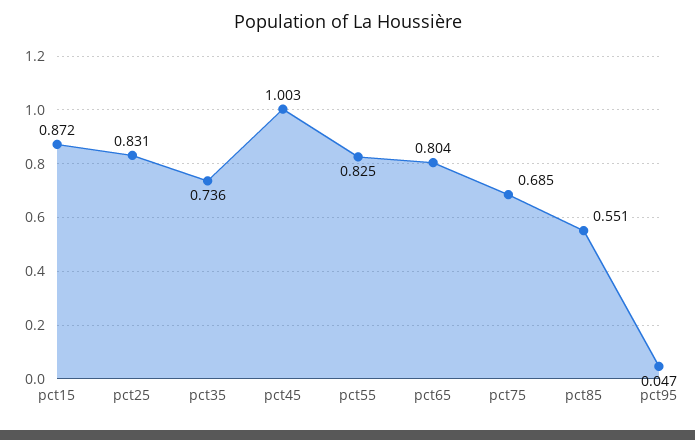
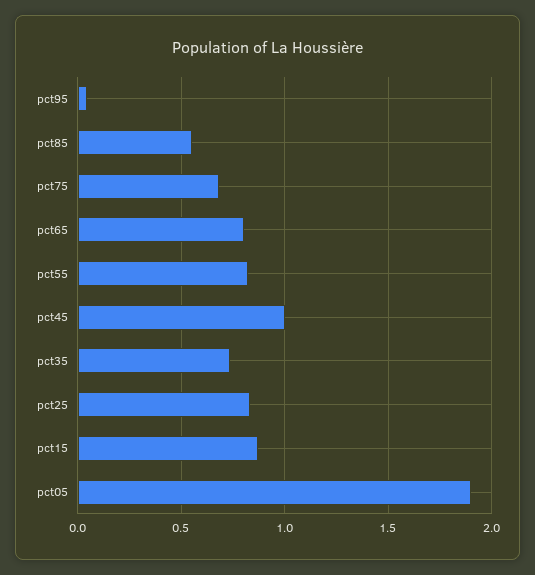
  {
    "pct15": 0.872,
    "pct25": 0.831,
    "pct35": 0.736,
    "pct45": 1.003,
    "pct55": 0.825,
    "pct65": 0.804,
    "pct75": 0.685,
    "pct85": 0.551,
-   "pct95": 0.047
+   "pct95": 0.047,
+   "pct05": 1.9
  }

